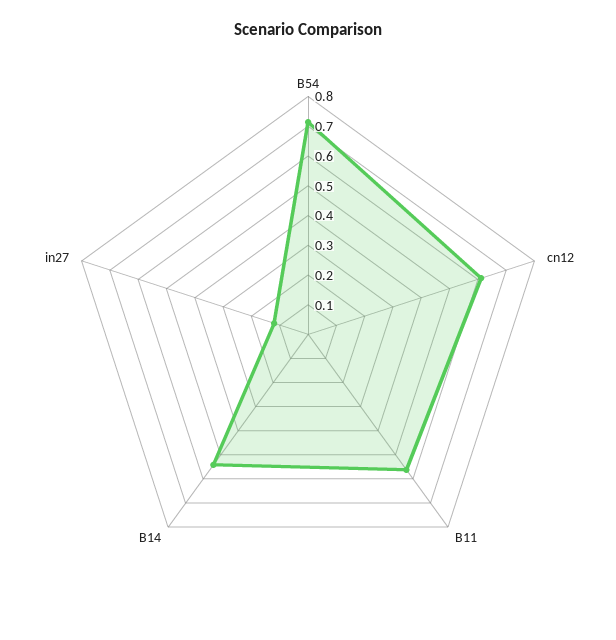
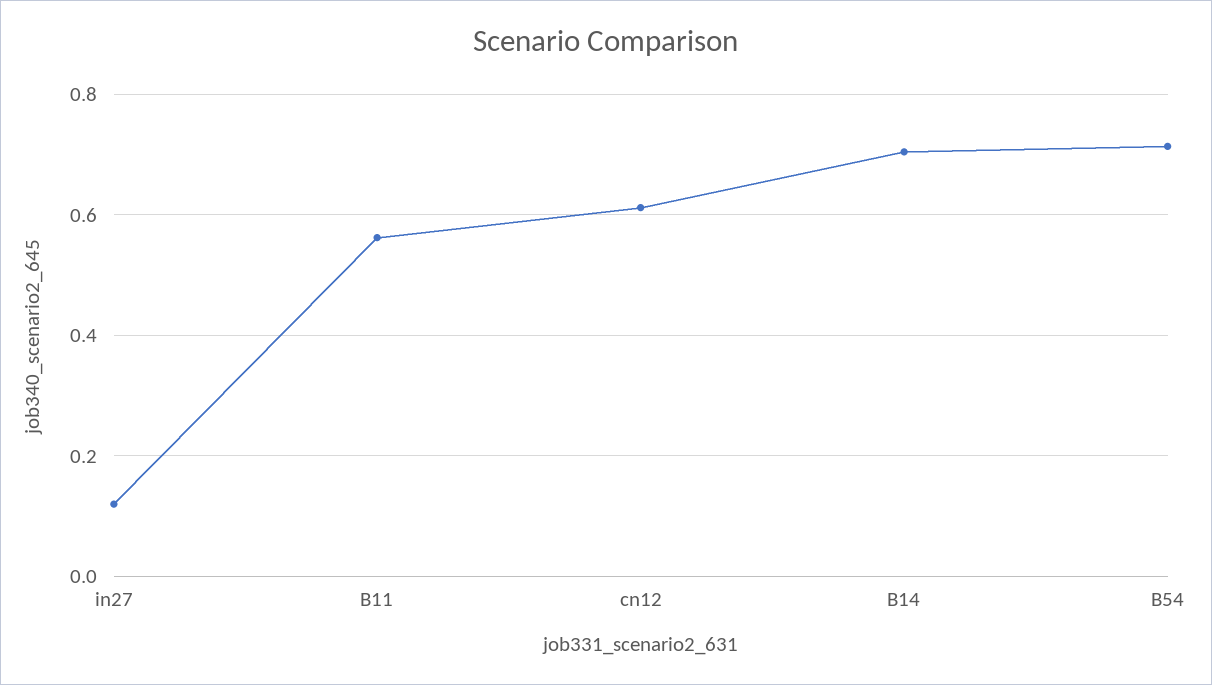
  {
    "B54": 0.72,
    "cn12": 0.62,
    "B11": 0.56,
-   "B14": 0.55,
+   "B14": 0.7,
    "in27": 0.12
  }

